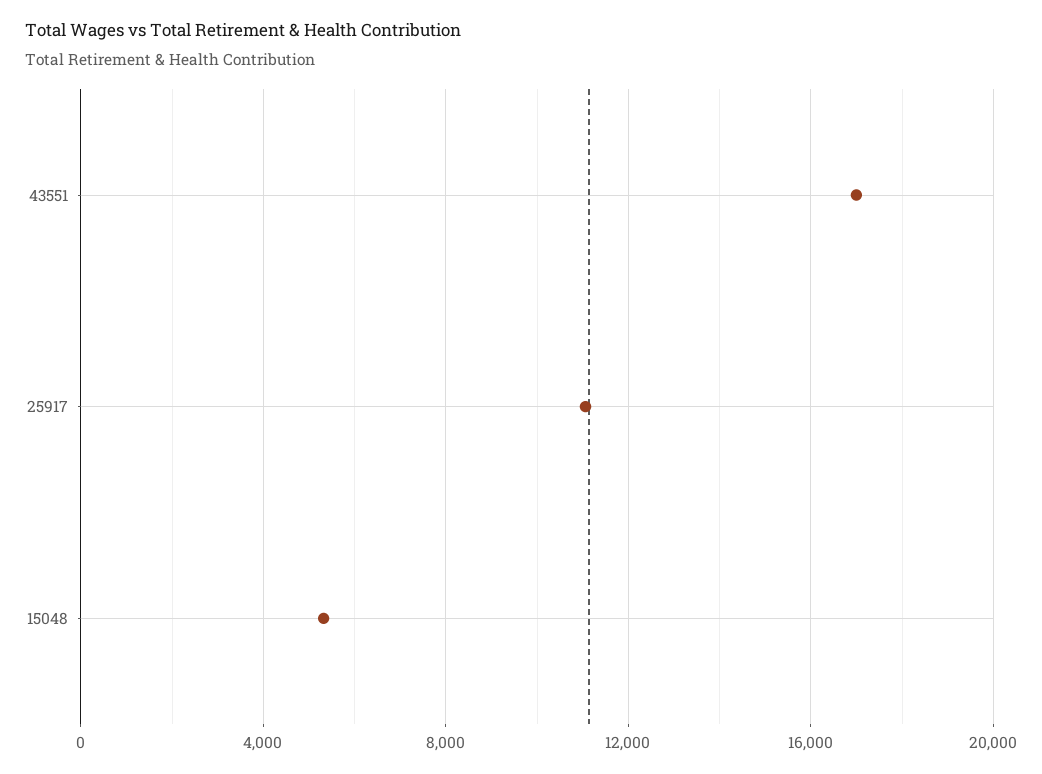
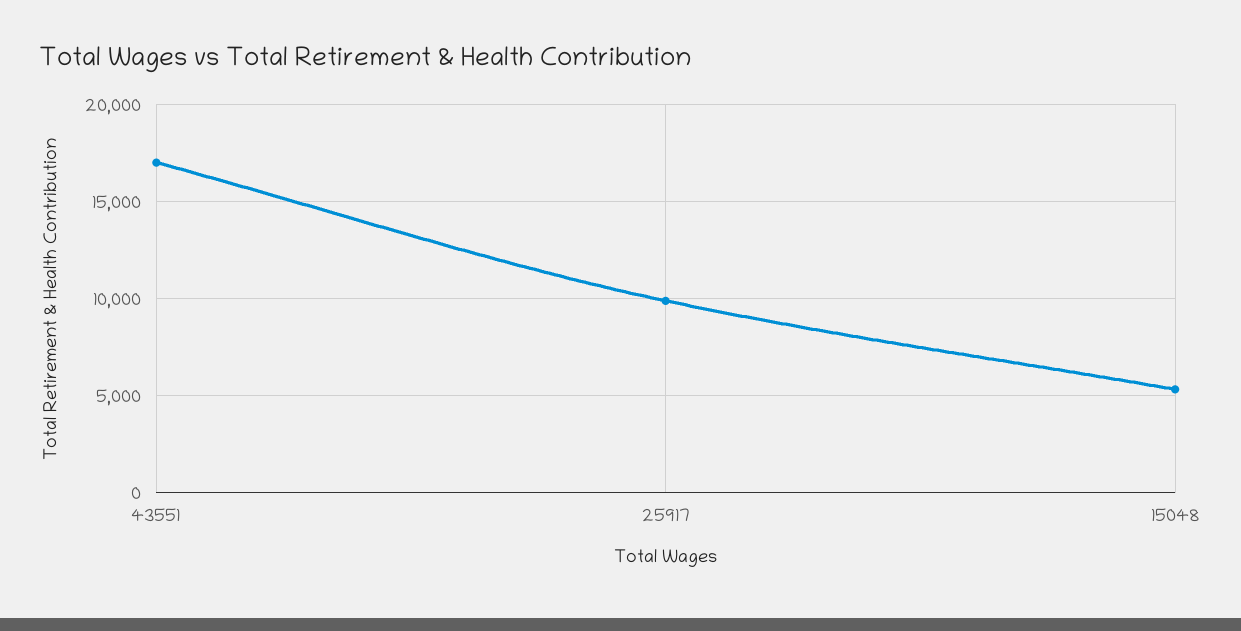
  {
    "43551": 17000,
-   "25917": 11000,
+   "25917": 10000,
    "15048": 5500
  }

